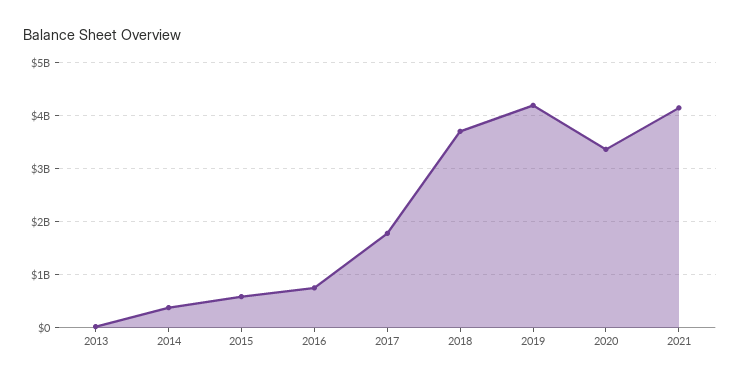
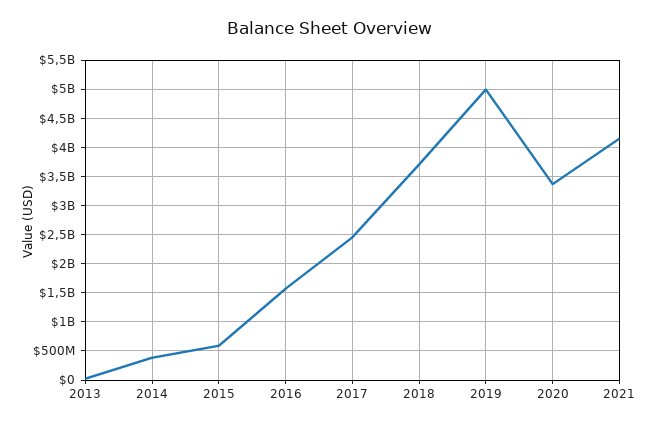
  {
    "2013": 0,
    "2014": 400000000,
    "2015": 600000000,
-   "2016": 800000000,
+   "2016": 1500000000,
-   "2017": 1800000000,
+   "2017": 2500000000,
    "2018": 3800000000,
-   "2019": 4200000000,
+   "2019": 5000000000,
    "2020": 3400000000,
    "2021": 4200000000
  }

